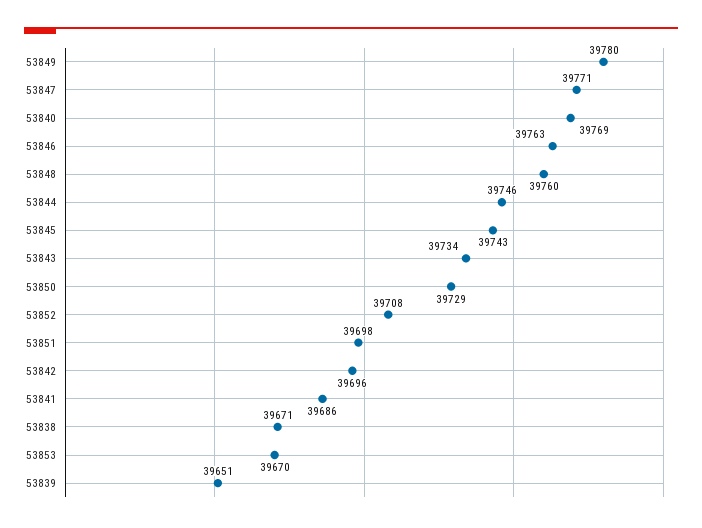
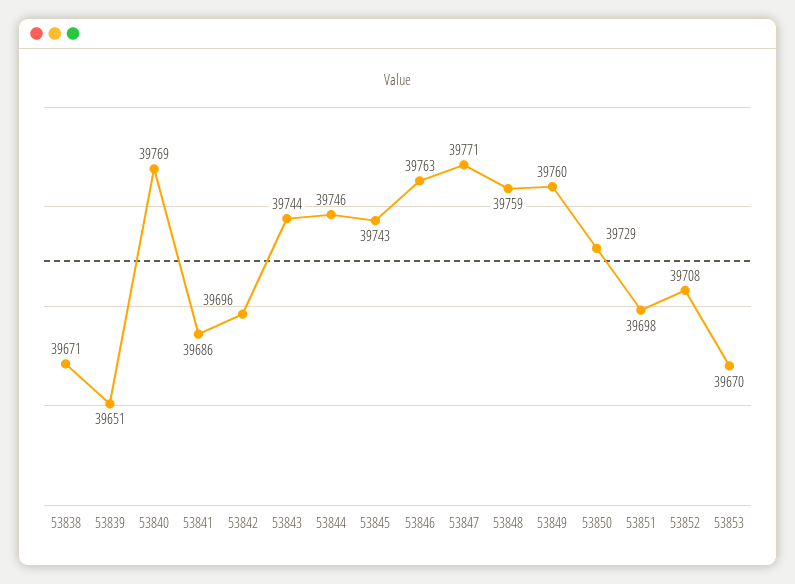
  {
-   "53849": 39780,
+   "53849": 39760,
    "53847": 39771,
    "53840": 39769,
    "53846": 39763,
-   "53848": 39760,
+   "53848": 39759,
    "53844": 39746,
    "53845": 39743,
-   "53843": 39734,
+   "53843": 39744,
    "53850": 39729,
    "53852": 39708,
    "53851": 39698,
    "53842": 39696,
    "53841": 39686,
    "53838": 39671,
    "53853": 39670,
    "53839": 39651
  }

